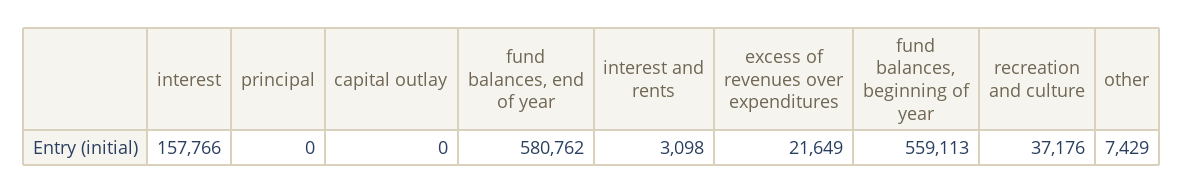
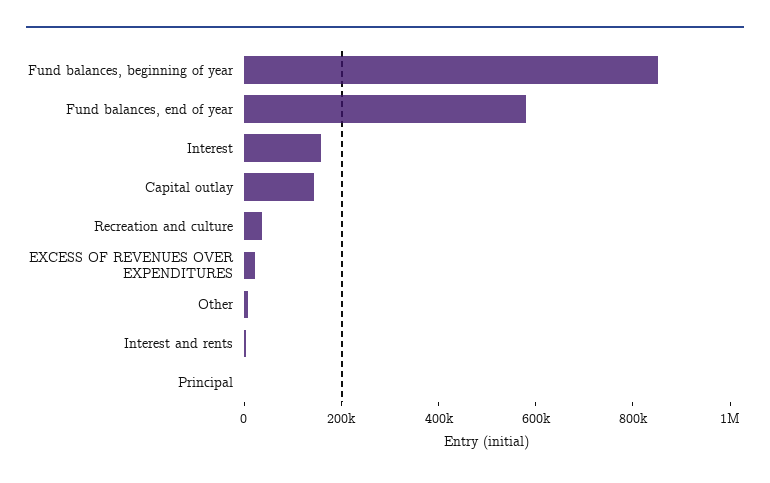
  {
    "interest": 157766,
    "principal": 0,
-   "capital outlay": 0,
+   "capital outlay": 150000,
    "fund balances, end of year": 580762,
    "interest and rents": 3098,
    "excess of revenues over expenditures": 21649,
-   "fund balances, beginning of year": 559113,
+   "fund balances, beginning of year": 850000,
    "recreation and culture": 37176,
    "other": 7429
  }

